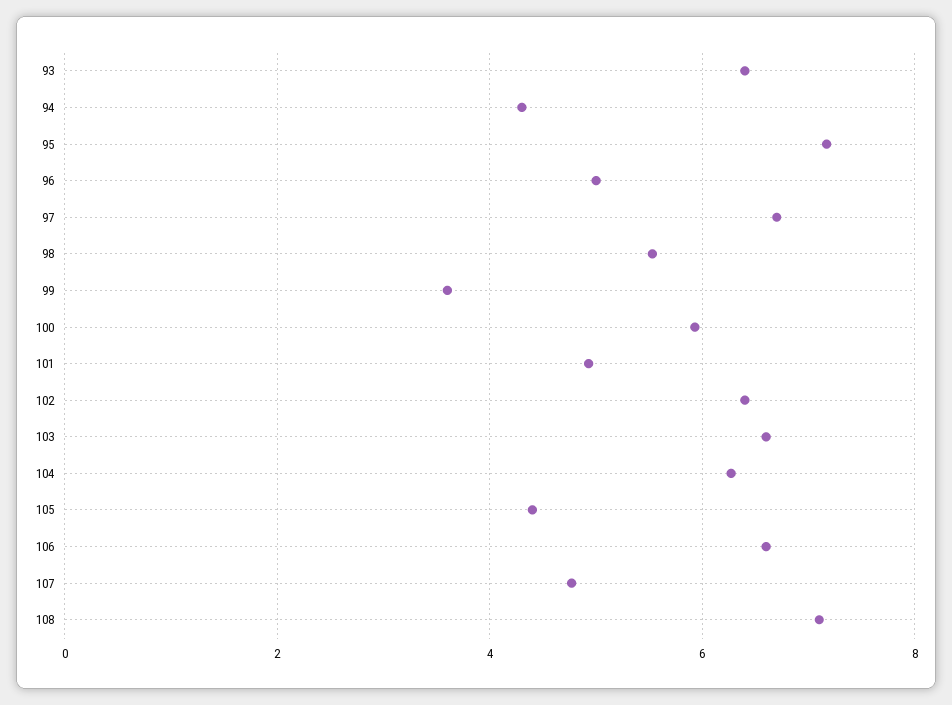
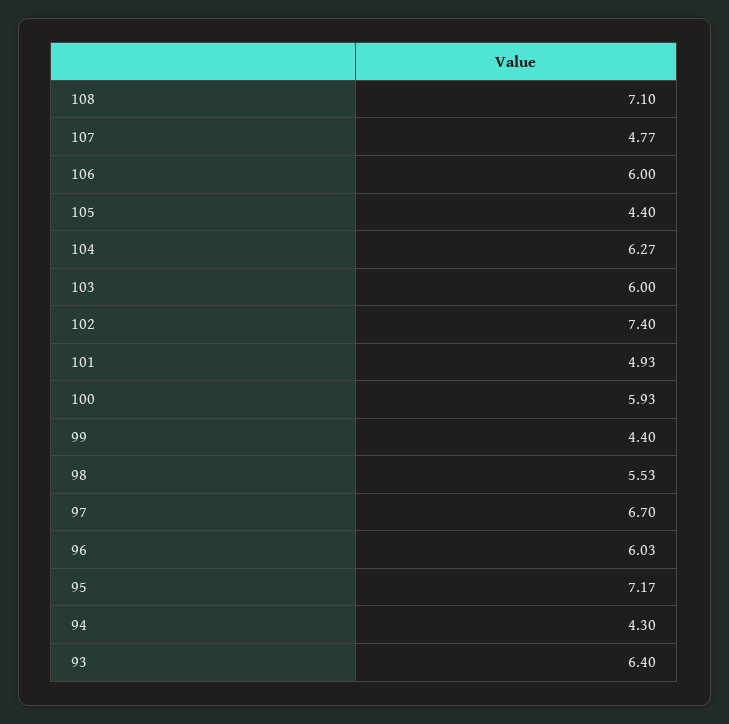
  {
    "93": 6.4,
    "94": 4.3,
    "95": 7.17,
-   "96": 5,
+   "96": 6.03,
    "97": 6.7,
    "98": 5.53,
-   "99": 3.6,
+   "99": 4.4,
    "100": 5.93,
    "101": 4.93,
-   "102": 6.4,
+   "102": 7.4,
-   "103": 6.6,
+   "103": 6,
    "104": 6.27,
    "105": 4.4,
-   "106": 6.6,
+   "106": 6,
    "107": 4.77,
    "108": 7.1
  }

